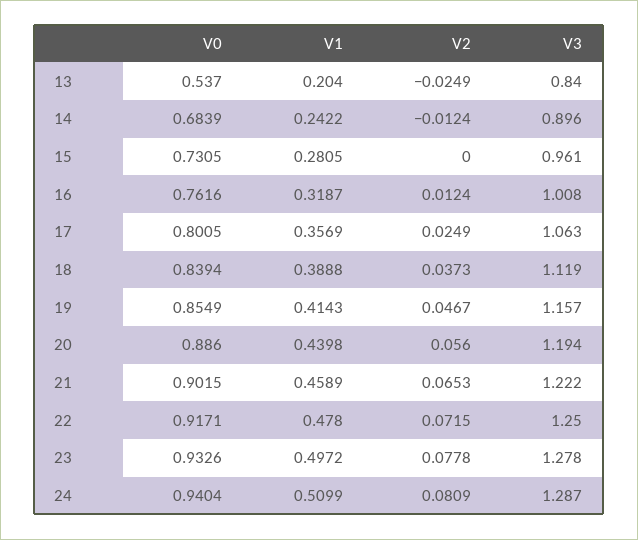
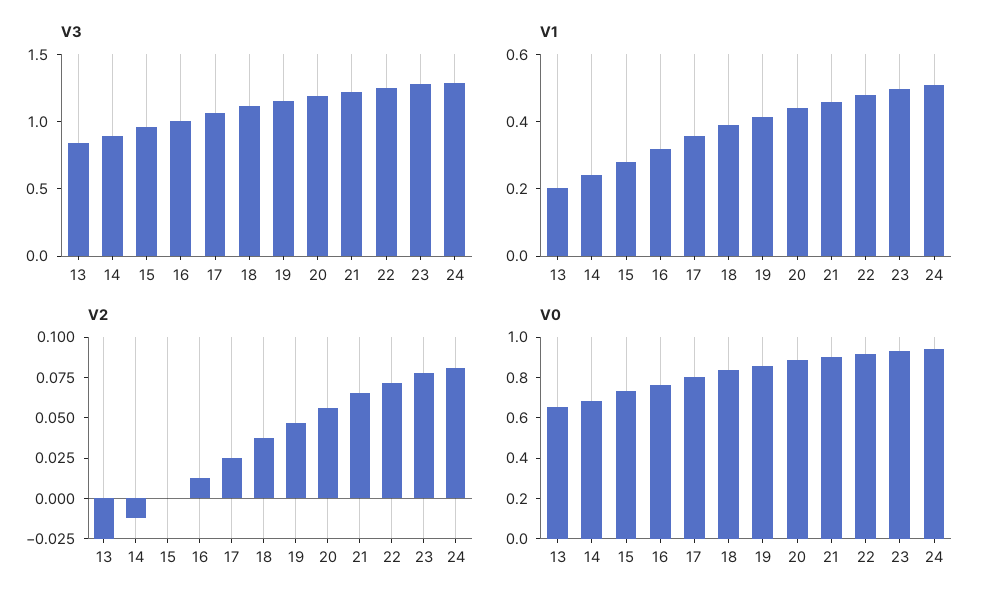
  {
    "V0": {
-     "13": 0.537,
+     "13": 0.65,
      "14": 0.6839,
      "15": 0.7305,
      "16": 0.7616,
      "17": 0.8005,
      "18": 0.8394,
      "19": 0.8549,
      "20": 0.886,
      "21": 0.9015,
      "22": 0.9171,
      "23": 0.9326,
      "24": 0.9404
    },
    "V1": {
      "13": 0.204,
      "14": 0.2422,
      "15": 0.2805,
      "16": 0.3187,
      "17": 0.3569,
      "18": 0.3888,
      "19": 0.4143,
      "20": 0.4398,
      "21": 0.4589,
      "22": 0.478,
      "23": 0.4972,
      "24": 0.5099
    },
    "V2": {
      "13": -0.0249,
      "14": -0.0124,
      "15": 0,
      "16": 0.0124,
      "17": 0.0249,
      "18": 0.0373,
      "19": 0.0467,
      "20": 0.056,
      "21": 0.0653,
      "22": 0.0715,
      "23": 0.0778,
      "24": 0.0809
    },
    "V3": {
      "13": 0.84,
      "14": 0.896,
      "15": 0.961,
      "16": 1.008,
      "17": 1.063,
      "18": 1.119,
      "19": 1.157,
      "20": 1.194,
      "21": 1.222,
      "22": 1.25,
      "23": 1.278,
      "24": 1.287
    }
  }

